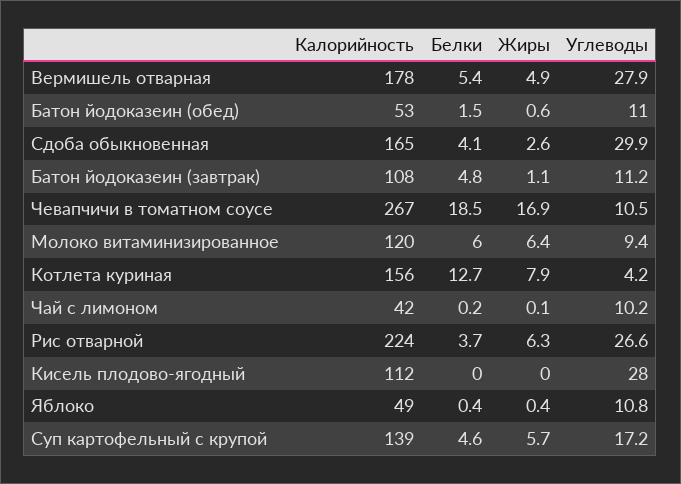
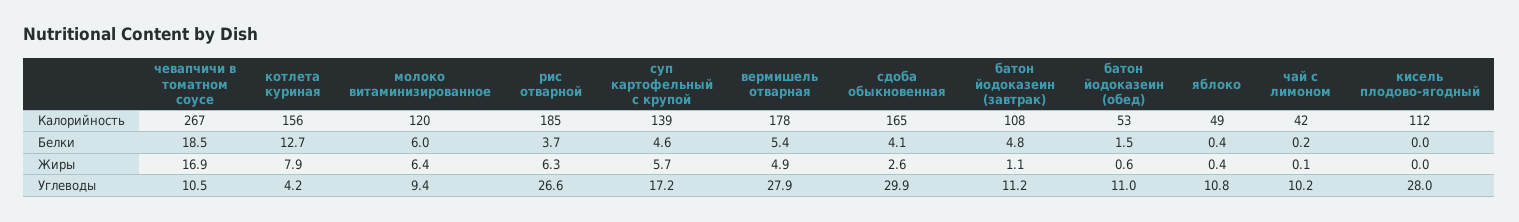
  {
    "Калорийность": {
      "Вермишель отварная": 178,
      "Батон йодоказеин (обед)": 53,
      "Сдоба обыкновенная": 165,
      "Батон йодоказеин (завтрак)": 108,
      "Чевапчичи в томатном соусе": 267,
      "Молоко витаминизированное": 120,
      "Котлета куриная": 156,
      "Чай с лимоном": 42,
-     "Рис отварной": 224,
+     "Рис отварной": 185,
      "Кисель плодово-ягодный": 112,
      "Яблоко": 49,
      "Суп картофельный с крупой": 139
    },
    "Белки": {
      "Вермишель отварная": 5.4,
      "Батон йодоказеин (обед)": 1.5,
      "Сдоба обыкновенная": 4.1,
      "Батон йодоказеин (завтрак)": 4.8,
      "Чевапчичи в томатном соусе": 18.5,
      "Молоко витаминизированное": 6,
      "Котлета куриная": 12.7,
      "Чай с лимоном": 0.2,
      "Рис отварной": 3.7,
      "Кисель плодово-ягодный": 0,
      "Яблоко": 0.4,
      "Суп картофельный с крупой": 4.6
    },
    "Жиры": {
      "Вермишель отварная": 4.9,
      "Батон йодоказеин (обед)": 0.6,
      "Сдоба обыкновенная": 2.6,
      "Батон йодоказеин (завтрак)": 1.1,
      "Чевапчичи в томатном соусе": 16.9,
      "Молоко витаминизированное": 6.4,
      "Котлета куриная": 7.9,
      "Чай с лимоном": 0.1,
      "Рис отварной": 6.3,
      "Кисель плодово-ягодный": 0,
      "Яблоко": 0.4,
      "Суп картофельный с крупой": 5.7
    },
    "Углеводы": {
      "Вермишель отварная": 27.9,
      "Батон йодоказеин (обед)": 11,
      "Сдоба обыкновенная": 29.9,
      "Батон йодоказеин (завтрак)": 11.2,
      "Чевапчичи в томатном соусе": 10.5,
      "Молоко витаминизированное": 9.4,
      "Котлета куриная": 4.2,
      "Чай с лимоном": 10.2,
      "Рис отварной": 26.6,
      "Кисель плодово-ягодный": 28,
      "Яблоко": 10.8,
      "Суп картофельный с крупой": 17.2
    }
  }

